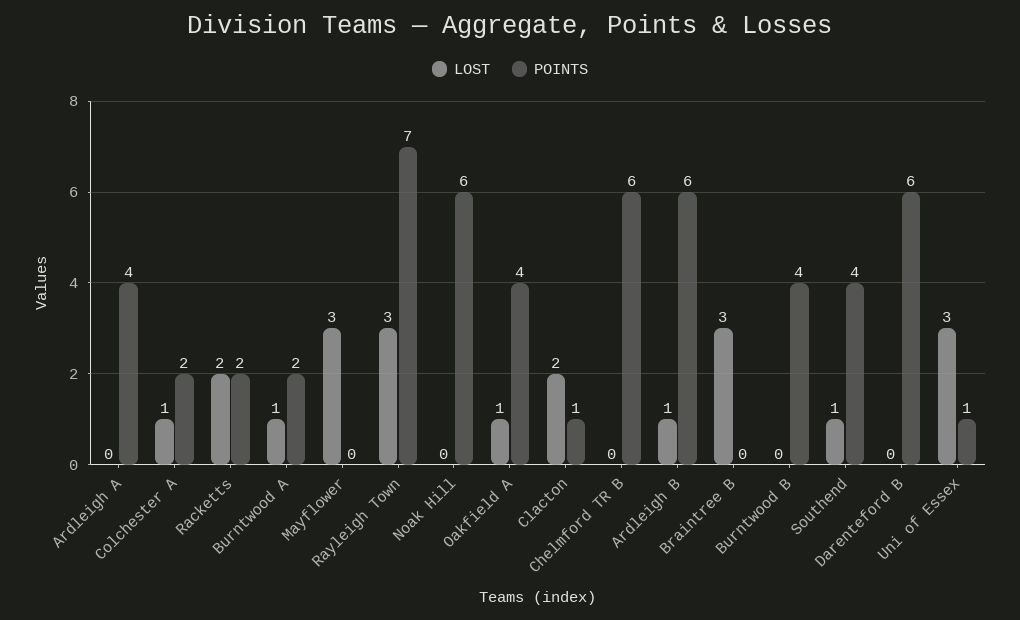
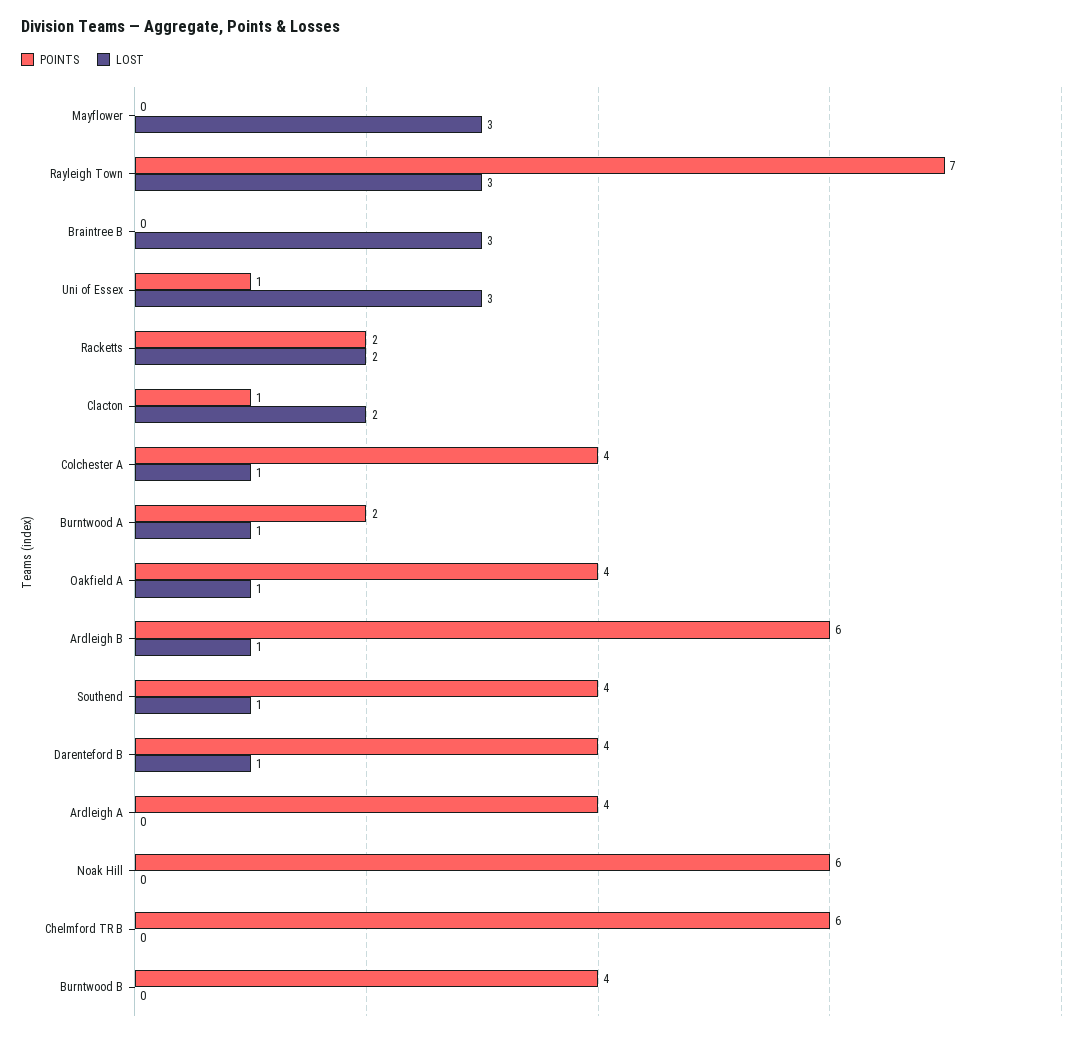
  {
    "LOST": {
      "Ardleigh A": 0,
      "Colchester A": 1,
      "Racketts": 2,
      "Burntwood A": 1,
      "Mayflower": 3,
      "Rayleigh Town": 3,
      "Noak Hill": 0,
      "Oakfield A": 1,
      "Clacton": 2,
      "Chelmford TR B": 0,
      "Ardleigh B": 1,
      "Braintree B": 3,
      "Burntwood B": 0,
      "Southend": 1,
-     "Darenteford B": 0,
+     "Darenteford B": 1,
      "Uni of Essex": 3
    },
    "POINTS": {
      "Ardleigh A": 4,
-     "Colchester A": 2,
+     "Colchester A": 4,
      "Racketts": 2,
      "Burntwood A": 2,
      "Mayflower": 0,
      "Rayleigh Town": 7,
      "Noak Hill": 6,
      "Oakfield A": 4,
      "Clacton": 1,
      "Chelmford TR B": 6,
      "Ardleigh B": 6,
      "Braintree B": 0,
      "Burntwood B": 4,
      "Southend": 4,
-     "Darenteford B": 6,
+     "Darenteford B": 4,
      "Uni of Essex": 1
    }
  }

